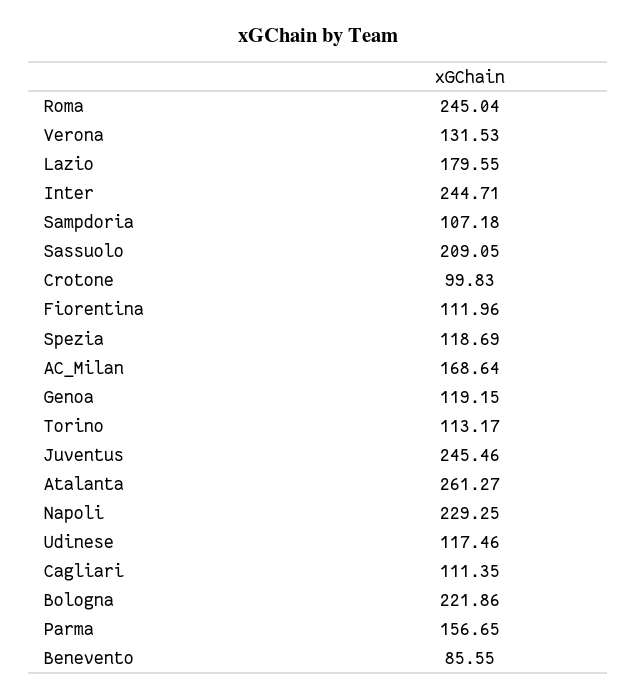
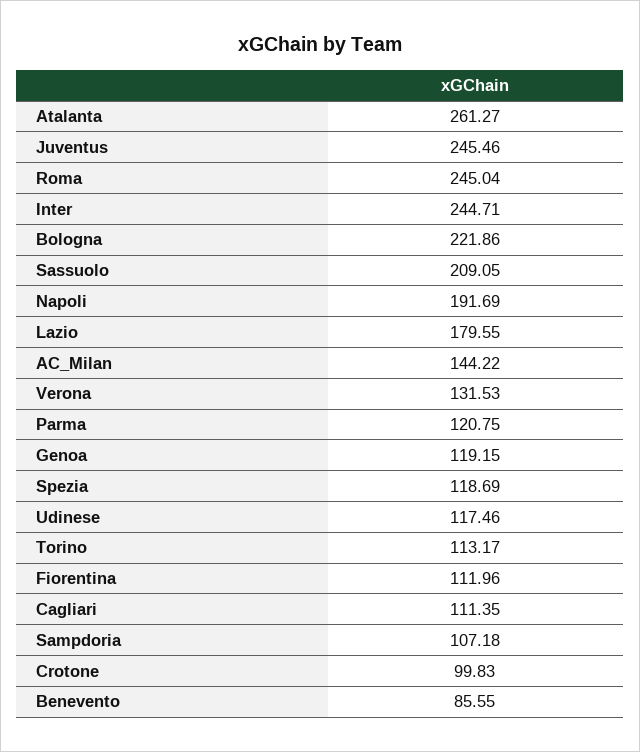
  {
    "Roma": 245.04,
    "Verona": 131.53,
    "Lazio": 179.55,
    "Inter": 244.71,
    "Sampdoria": 107.18,
    "Sassuolo": 209.05,
    "Crotone": 99.83,
    "Fiorentina": 111.96,
    "Spezia": 118.69,
-   "AC_Milan": 168.64,
+   "AC_Milan": 144.22,
    "Genoa": 119.15,
    "Torino": 113.17,
    "Juventus": 245.46,
    "Atalanta": 261.27,
-   "Napoli": 229.25,
+   "Napoli": 191.69,
    "Udinese": 117.46,
    "Cagliari": 111.35,
    "Bologna": 221.86,
-   "Parma": 156.65,
+   "Parma": 120.75,
    "Benevento": 85.55
  }

